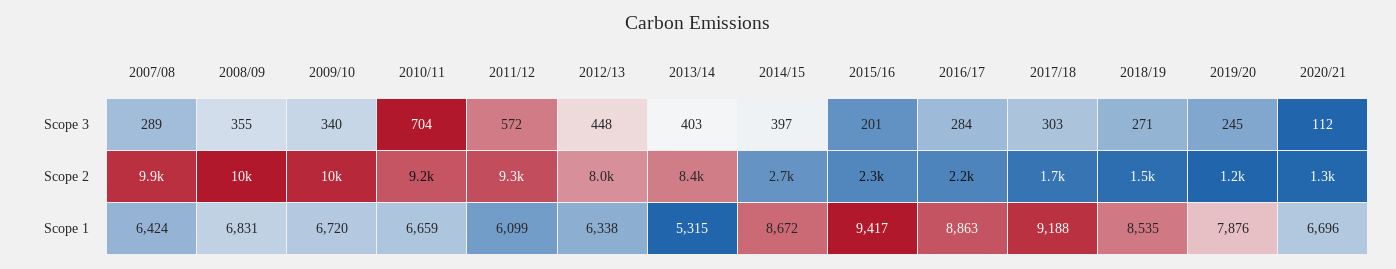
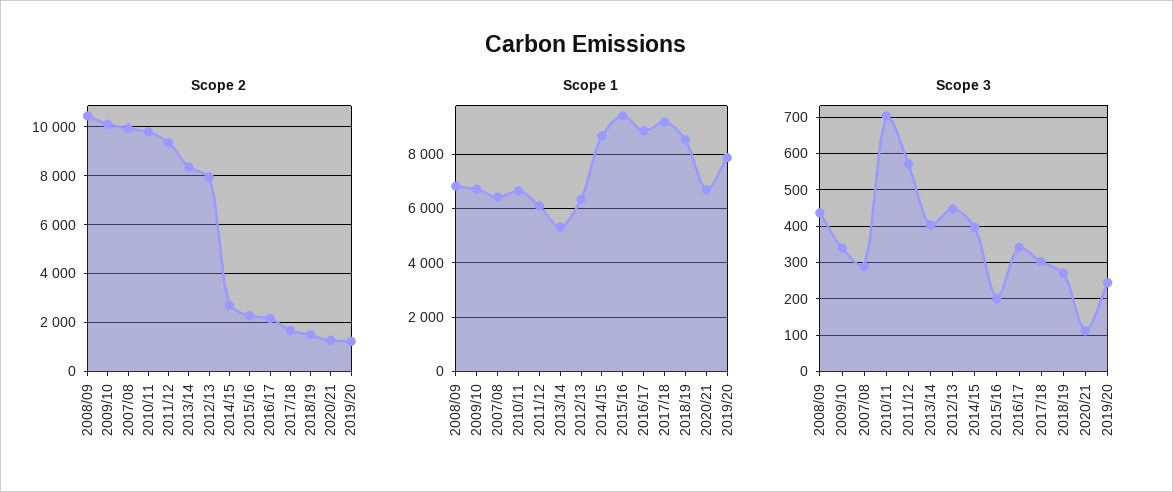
  {
    "Scope 3": {
      "2007/08": 289,
-     "2008/09": 355,
+     "2008/09": 440,
      "2009/10": 340,
      "2010/11": 704,
      "2011/12": 572,
      "2012/13": 448,
      "2013/14": 403,
      "2014/15": 397,
      "2015/16": 201,
-     "2016/17": 284,
+     "2016/17": 340,
      "2017/18": 303,
      "2018/19": 271,
      "2019/20": 245,
      "2020/21": 112
    },
    "Scope 2": {
      "2007/08": 9900,
      "2008/09": 10000,
      "2009/10": 10000,
-     "2010/11": 9200,
+     "2010/11": 9750,
      "2011/12": 9300,
      "2012/13": 8000,
      "2013/14": 8400,
      "2014/15": 2700,
      "2015/16": 2300,
      "2016/17": 2200,
      "2017/18": 1700,
      "2018/19": 1500,
      "2019/20": 1200,
      "2020/21": 1300
    },
    "Scope 1": {
      "2007/08": 6424,
      "2008/09": 6831,
      "2009/10": 6720,
      "2010/11": 6659,
      "2011/12": 6099,
      "2012/13": 6338,
      "2013/14": 5315,
      "2014/15": 8672,
      "2015/16": 9417,
      "2016/17": 8863,
      "2017/18": 9188,
      "2018/19": 8535,
      "2019/20": 7876,
      "2020/21": 6696
    }
  }

